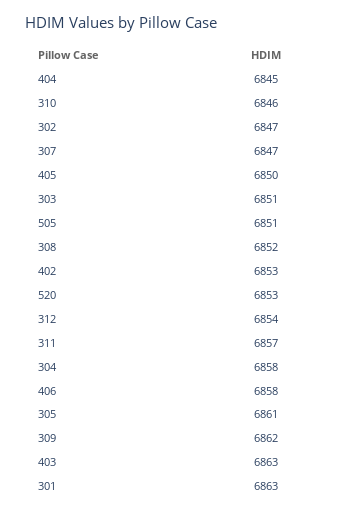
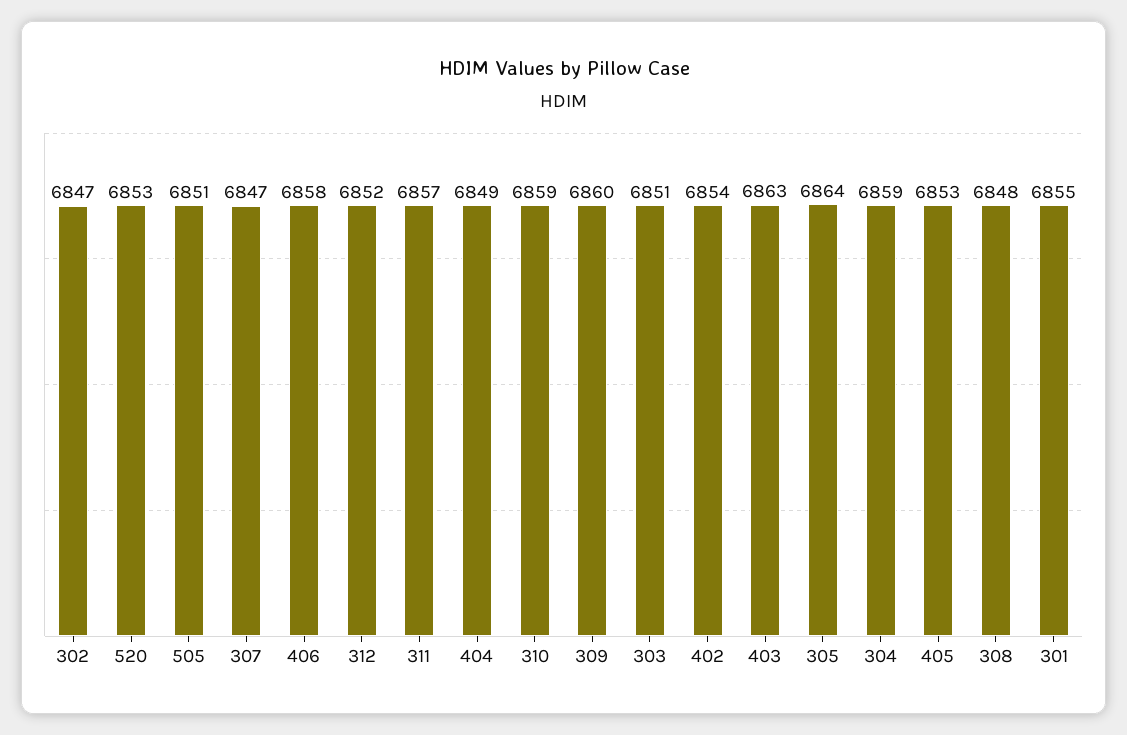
  {
-   "404": 6845,
+   "404": 6849,
-   "310": 6846,
+   "310": 6859,
    "302": 6847,
    "307": 6847,
-   "405": 6850,
+   "405": 6853,
    "303": 6851,
    "505": 6851,
-   "308": 6852,
+   "308": 6848,
-   "402": 6853,
+   "402": 6854,
    "520": 6853,
-   "312": 6854,
+   "312": 6852,
    "311": 6857,
-   "304": 6858,
+   "304": 6859,
    "406": 6858,
-   "305": 6861,
+   "305": 6864,
-   "309": 6862,
+   "309": 6860,
    "403": 6863,
-   "301": 6863
+   "301": 6855
  }

